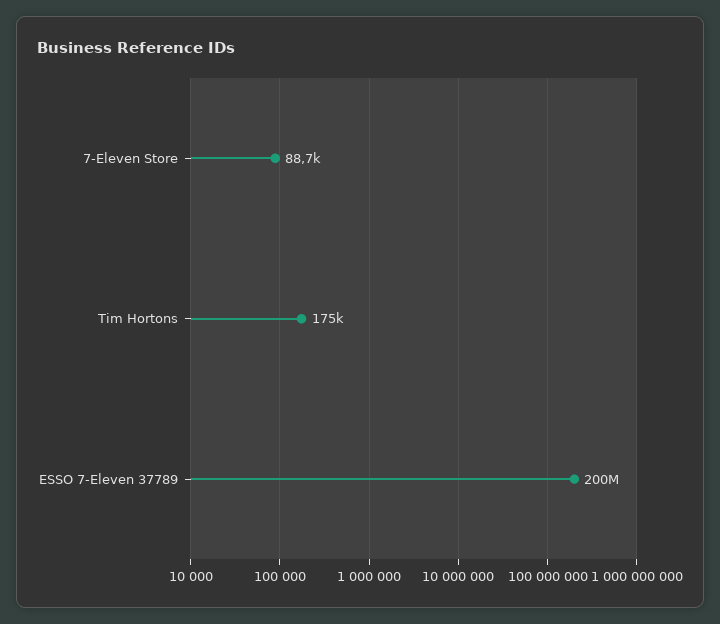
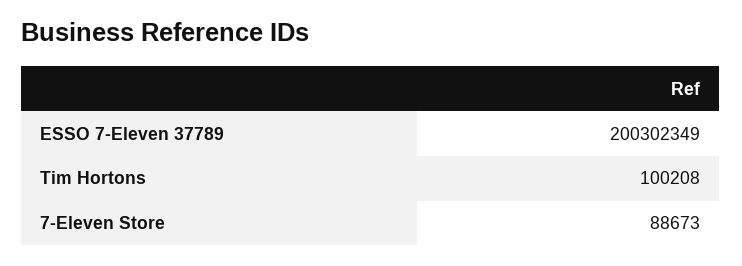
  {
    "7-Eleven Store": 88673,
-   "Tim Hortons": 175000,
+   "Tim Hortons": 100208,
    "ESSO 7-Eleven 37789": 200302349
  }

